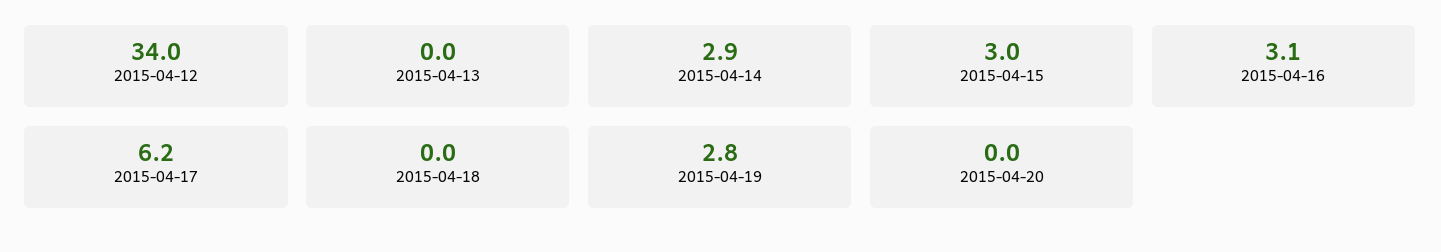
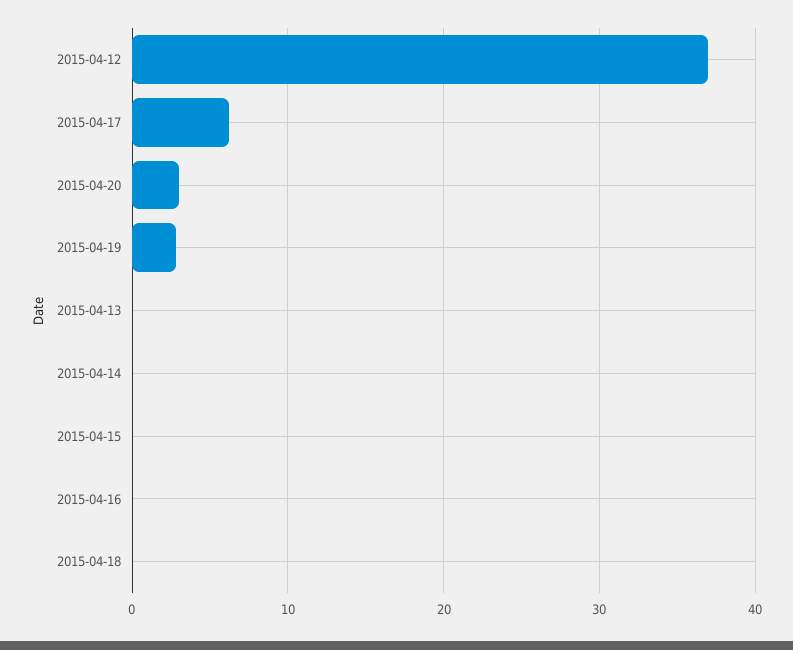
  {
-   "2015-04-12": 34,
+   "2015-04-12": 37,
    "2015-04-13": 0,
-   "2015-04-14": 2.9,
+   "2015-04-14": 0,
-   "2015-04-15": 3,
+   "2015-04-15": 0,
-   "2015-04-16": 3.1,
+   "2015-04-16": 0,
    "2015-04-17": 6.2,
    "2015-04-18": 0,
    "2015-04-19": 2.8,
-   "2015-04-20": 0
+   "2015-04-20": 3
  }

